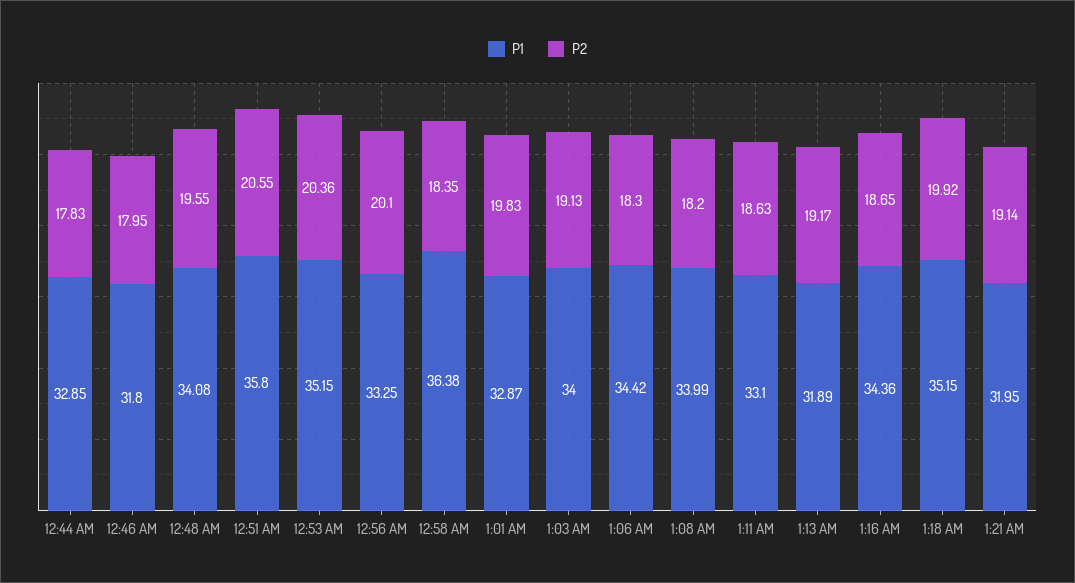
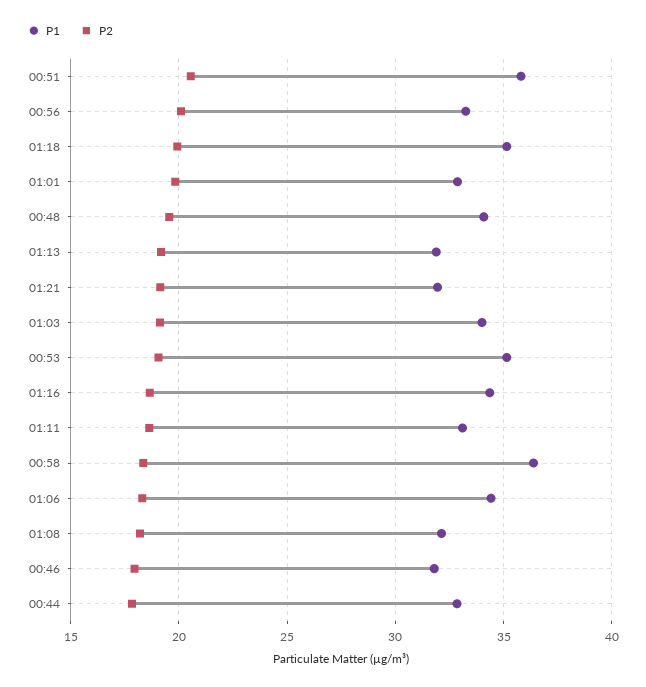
  {
    "P1": {
      "12:44 AM": 32.85,
      "12:46 AM": 31.8,
      "12:48 AM": 34.08,
      "12:51 AM": 35.8,
      "12:53 AM": 35.15,
      "12:56 AM": 33.25,
      "12:58 AM": 36.38,
      "1:01 AM": 32.87,
      "1:03 AM": 34,
      "1:06 AM": 34.42,
-     "1:08 AM": 33.99,
+     "1:08 AM": 32,
      "1:11 AM": 33.1,
      "1:13 AM": 31.89,
      "1:16 AM": 34.36,
      "1:18 AM": 35.15,
      "1:21 AM": 31.95
    },
    "P2": {
      "12:44 AM": 17.83,
      "12:46 AM": 17.95,
      "12:48 AM": 19.55,
      "12:51 AM": 20.55,
-     "12:53 AM": 20.36,
+     "12:53 AM": 19,
      "12:56 AM": 20.1,
      "12:58 AM": 18.35,
      "1:01 AM": 19.83,
      "1:03 AM": 19.13,
      "1:06 AM": 18.3,
      "1:08 AM": 18.2,
      "1:11 AM": 18.63,
      "1:13 AM": 19.17,
      "1:16 AM": 18.65,
      "1:18 AM": 19.92,
      "1:21 AM": 19.14
    }
  }

